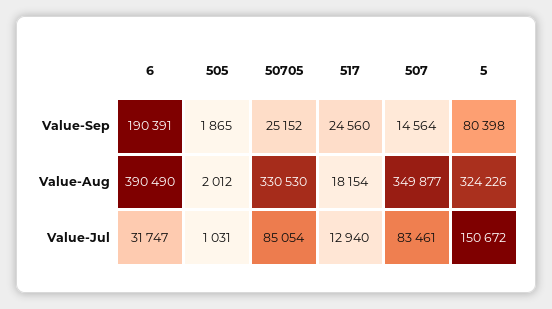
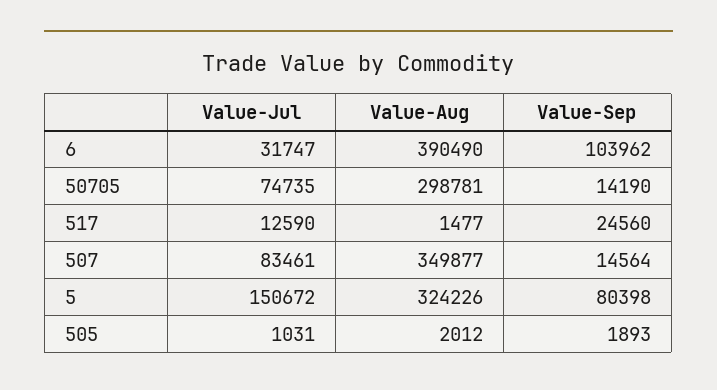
  {
    "6": {
-     "Value-Sep": 190391,
+     "Value-Sep": 103962,
      "Value-Aug": 390490,
      "Value-Jul": 31747
    },
    "505": {
-     "Value-Sep": 1865,
+     "Value-Sep": 1893,
      "Value-Aug": 2012,
      "Value-Jul": 1031
    },
    "50705": {
-     "Value-Sep": 25152,
+     "Value-Sep": 14190,
-     "Value-Aug": 330530,
+     "Value-Aug": 298781,
-     "Value-Jul": 85054
+     "Value-Jul": 74735
    },
    "517": {
      "Value-Sep": 24560,
-     "Value-Aug": 18154,
+     "Value-Aug": 1477,
-     "Value-Jul": 12940
+     "Value-Jul": 12590
    },
    "507": {
      "Value-Sep": 14564,
      "Value-Aug": 349877,
      "Value-Jul": 83461
    },
    "5": {
      "Value-Sep": 80398,
      "Value-Aug": 324226,
      "Value-Jul": 150672
    }
  }

